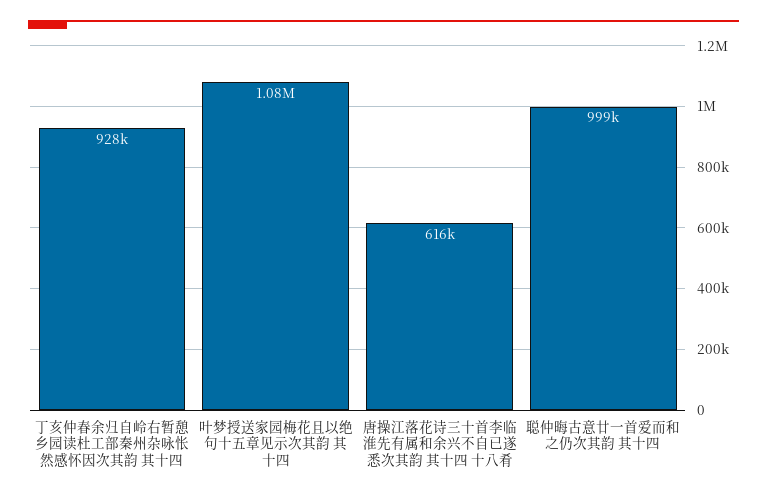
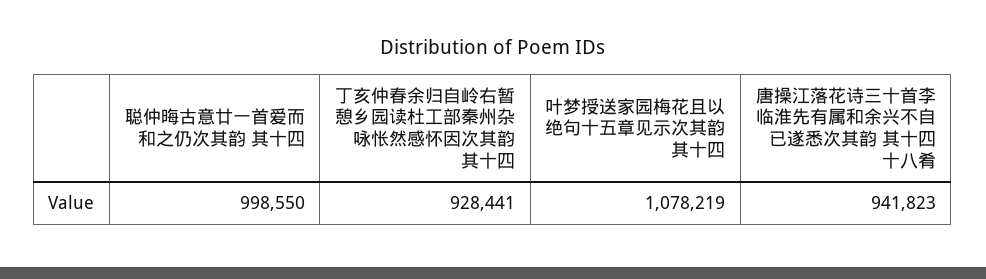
  {
    "丁亥仲春余归自岭右暂憩乡园读杜工部秦州杂咏怅然感怀因次其韵 其十四": 928441,
    "叶梦授送家园梅花且以绝句十五章见示次其韵 其十四": 1078219,
-   "唐操江落花诗三十首李临淮先有属和余兴不自已遂悉次其韵 其十四 十八肴": 616000,
+   "唐操江落花诗三十首李临淮先有属和余兴不自已遂悉次其韵 其十四 十八肴": 941823,
    "聪仲晦古意廿一首爱而和之仍次其韵 其十四": 998550
  }

